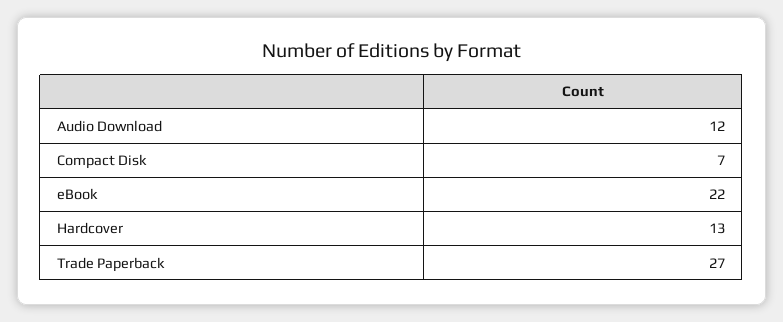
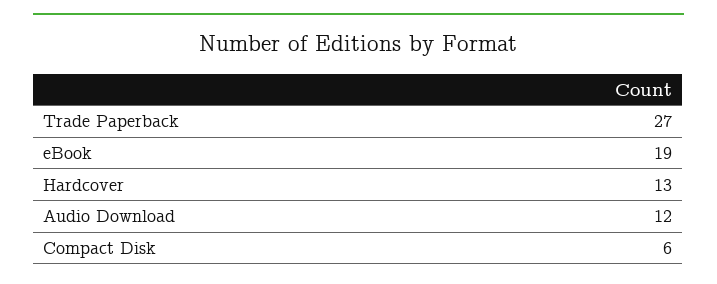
  {
    "Audio Download": 12,
-   "Compact Disk": 7,
+   "Compact Disk": 6,
-   "eBook": 22,
+   "eBook": 19,
    "Hardcover": 13,
    "Trade Paperback": 27
  }

